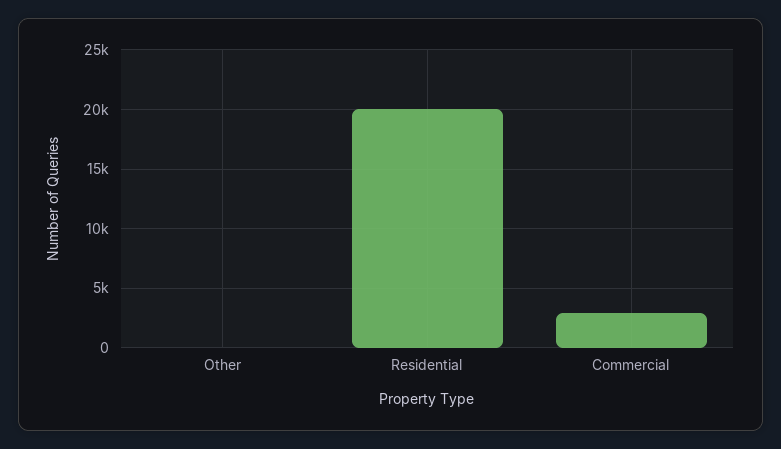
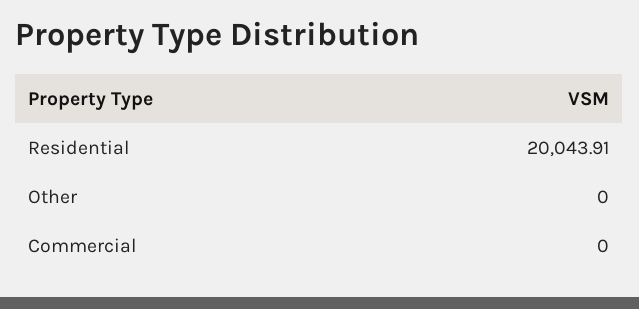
  {
    "Other": 0,
    "Residential": 20043.91,
-   "Commercial": 3000
+   "Commercial": 0
  }

